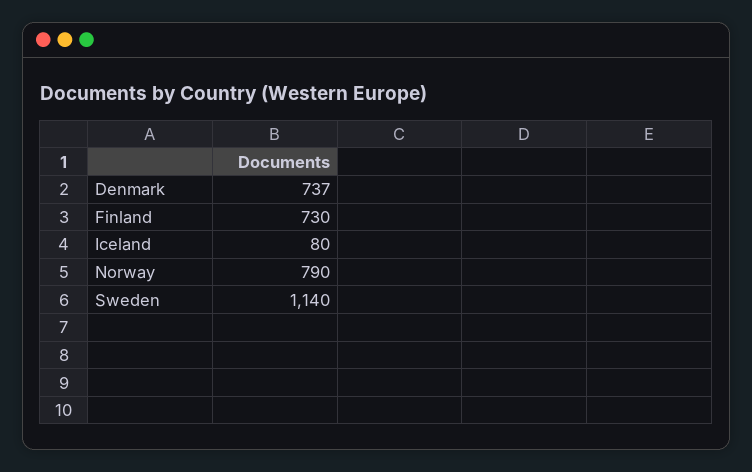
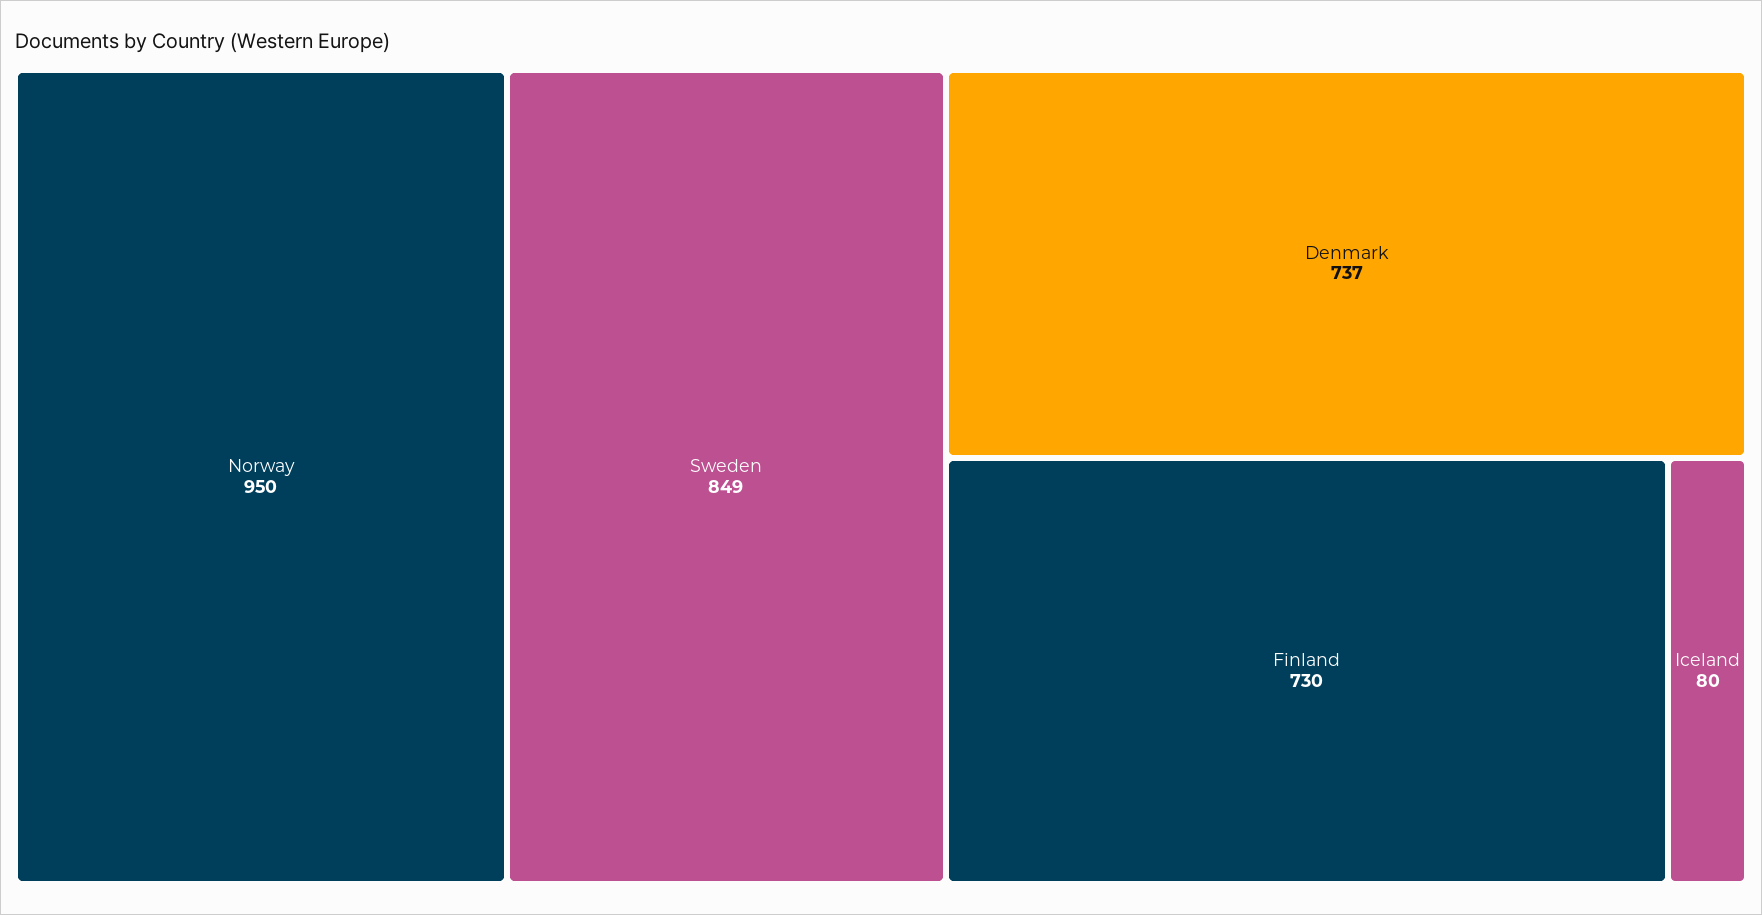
  {
    "Denmark": 737,
    "Finland": 730,
    "Iceland": 80,
-   "Norway": 790,
+   "Norway": 950,
-   "Sweden": 1140
+   "Sweden": 849
  }

